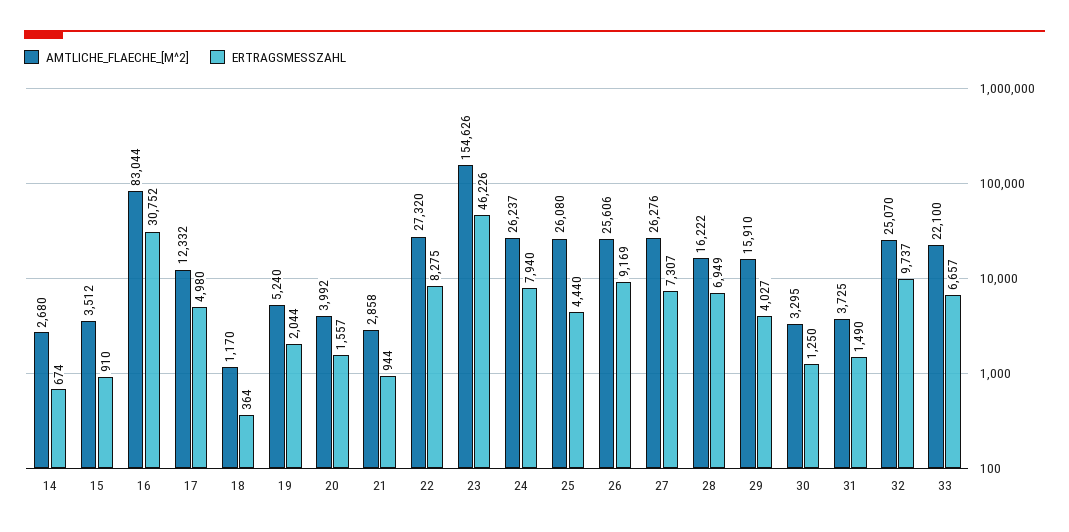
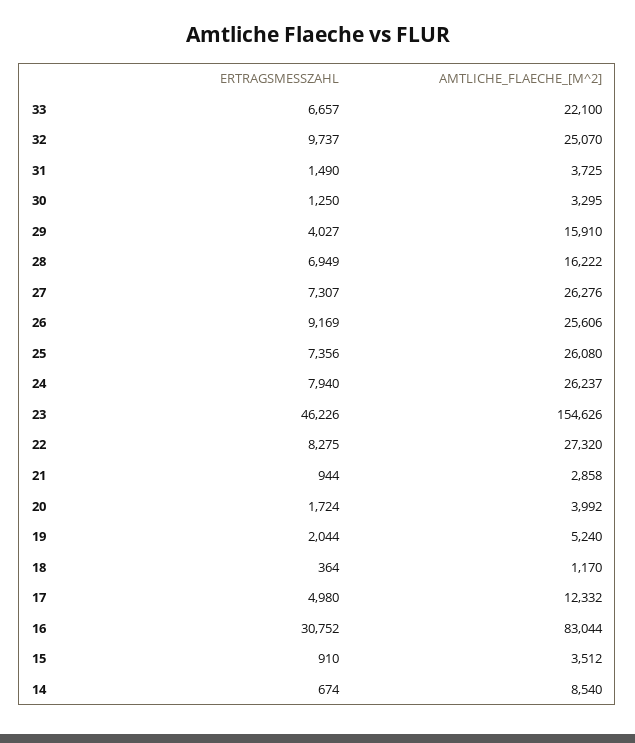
  {
    "AMTLICHE_FLAECHE_[M^2]": {
-     "14": 2680,
+     "14": 8540,
      "15": 3512,
      "16": 83044,
      "17": 12332,
      "18": 1170,
      "19": 5240,
      "20": 3992,
      "21": 2858,
      "22": 27320,
      "23": 154626,
      "24": 26237,
      "25": 26080,
      "26": 25606,
      "27": 26276,
      "28": 16222,
      "29": 15910,
      "30": 3295,
      "31": 3725,
      "32": 25070,
      "33": 22100
    },
    "ERTRAGSMESSZAHL": {
      "14": 674,
      "15": 910,
      "16": 30752,
      "17": 4980,
      "18": 364,
      "19": 2044,
-     "20": 1557,
+     "20": 1724,
      "21": 944,
      "22": 8275,
      "23": 46226,
      "24": 7940,
-     "25": 4440,
+     "25": 7356,
      "26": 9169,
      "27": 7307,
      "28": 6949,
      "29": 4027,
      "30": 1250,
      "31": 1490,
      "32": 9737,
      "33": 6657
    }
  }

